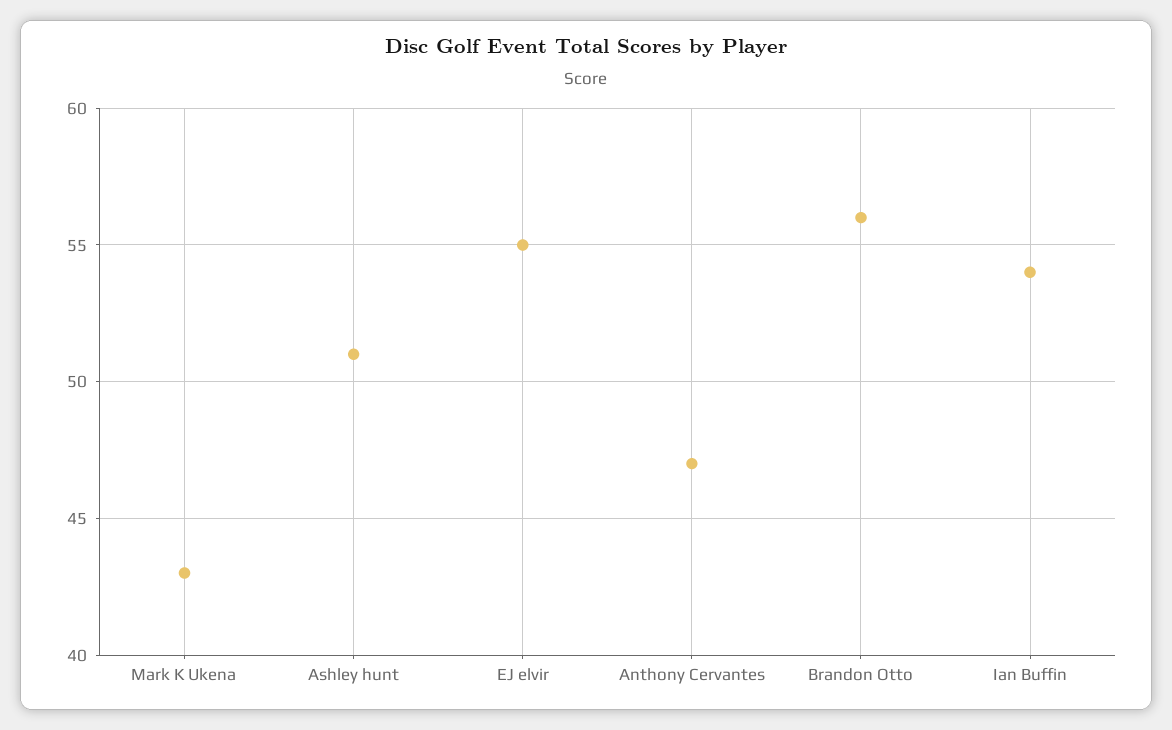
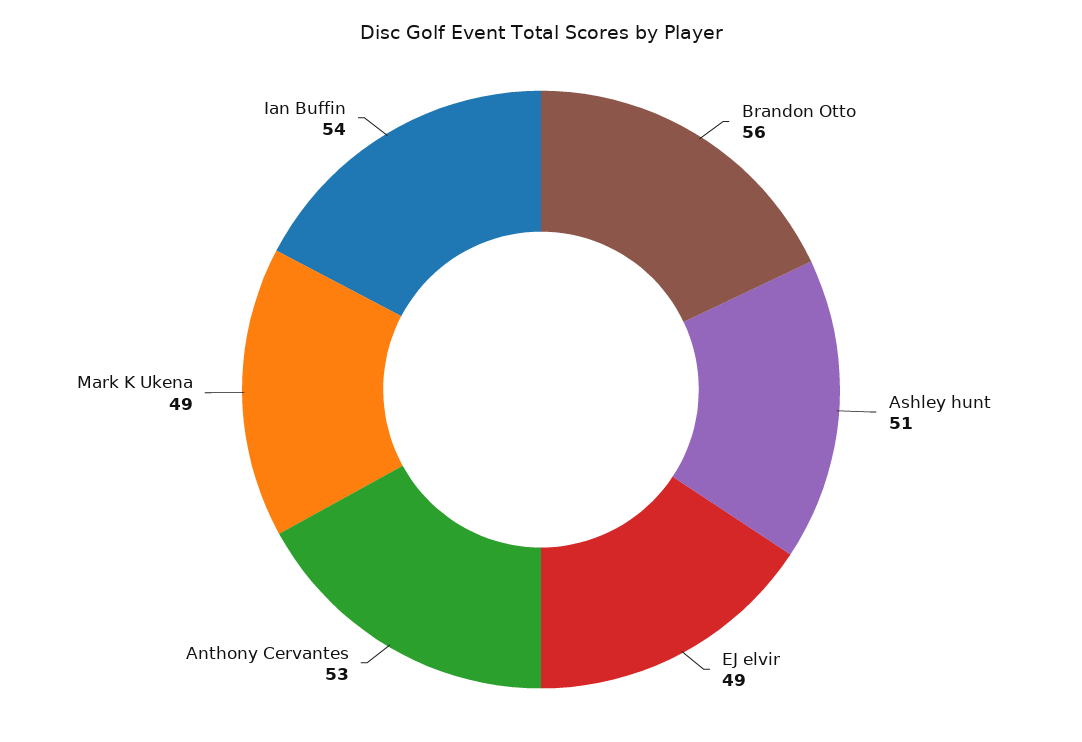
  {
-   "Mark K Ukena": 43,
+   "Mark K Ukena": 49,
    "Ashley hunt": 51,
-   "EJ elvir": 55,
+   "EJ elvir": 49,
-   "Anthony Cervantes": 47,
+   "Anthony Cervantes": 53,
    "Brandon Otto": 56,
    "Ian Buffin": 54
  }

